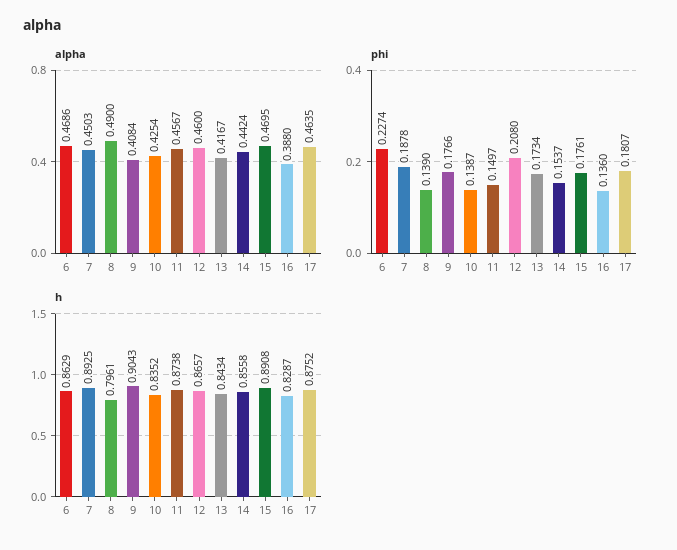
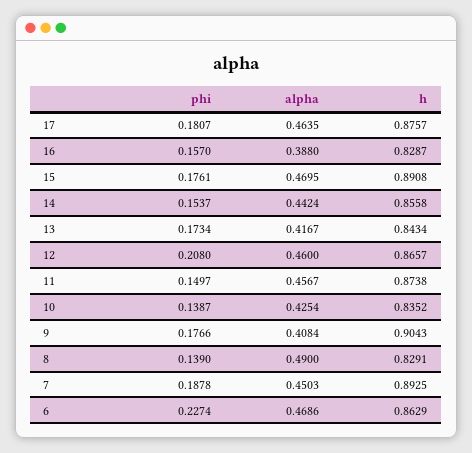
  {
    "alpha": {
      "6": 0.4686,
      "7": 0.4503,
      "8": 0.49,
      "9": 0.4084,
      "10": 0.4254,
      "11": 0.4567,
      "12": 0.46,
      "13": 0.4167,
      "14": 0.4424,
      "15": 0.4695,
      "16": 0.388,
      "17": 0.4635
    },
    "phi": {
      "6": 0.2274,
      "7": 0.1878,
      "8": 0.139,
      "9": 0.1766,
      "10": 0.1387,
      "11": 0.1497,
      "12": 0.208,
      "13": 0.1734,
      "14": 0.1537,
      "15": 0.1761,
-     "16": 0.136,
+     "16": 0.157,
      "17": 0.1807
    },
    "h": {
      "6": 0.8629,
      "7": 0.8925,
-     "8": 0.7961,
+     "8": 0.8291,
      "9": 0.9043,
      "10": 0.8352,
      "11": 0.8738,
      "12": 0.8657,
      "13": 0.8434,
      "14": 0.8558,
      "15": 0.8908,
      "16": 0.8287,
-     "17": 0.8752
+     "17": 0.8757
    }
  }

